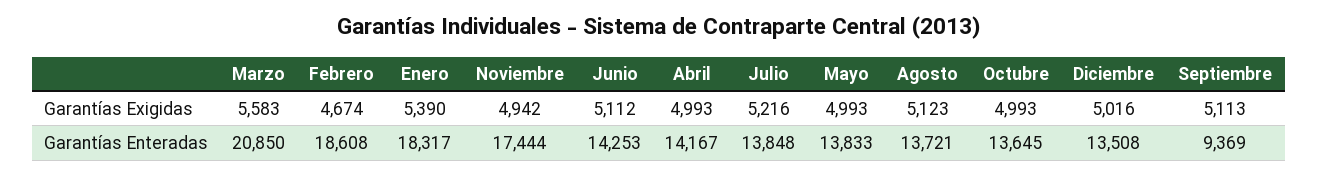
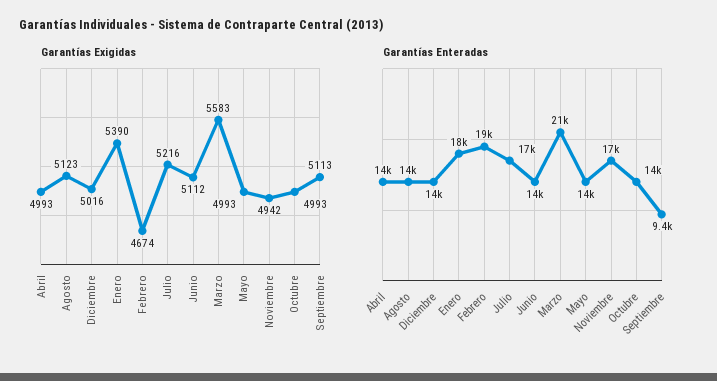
  {
    "Garantías Exigidas": {
      "Marzo": 5583,
      "Febrero": 4674,
      "Enero": 5390,
      "Noviembre": 4942,
      "Junio": 5112,
      "Abril": 4993,
      "Julio": 5216,
      "Mayo": 4993,
      "Agosto": 5123,
      "Octubre": 4993,
      "Diciembre": 5016,
      "Septiembre": 5113
    },
    "Garantías Enteradas": {
      "Marzo": 20850,
      "Febrero": 18608,
      "Enero": 18317,
      "Noviembre": 17444,
      "Junio": 14253,
      "Abril": 14167,
-     "Julio": 13848,
+     "Julio": 17000,
      "Mayo": 13833,
      "Agosto": 13721,
      "Octubre": 13645,
      "Diciembre": 13508,
      "Septiembre": 9369
    }
  }

